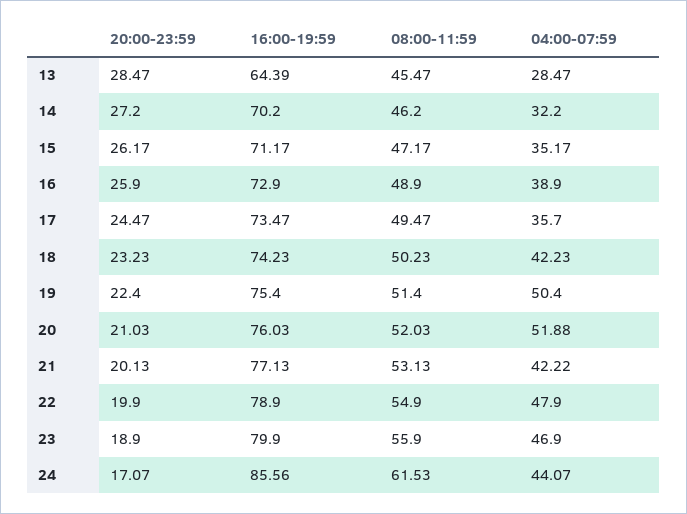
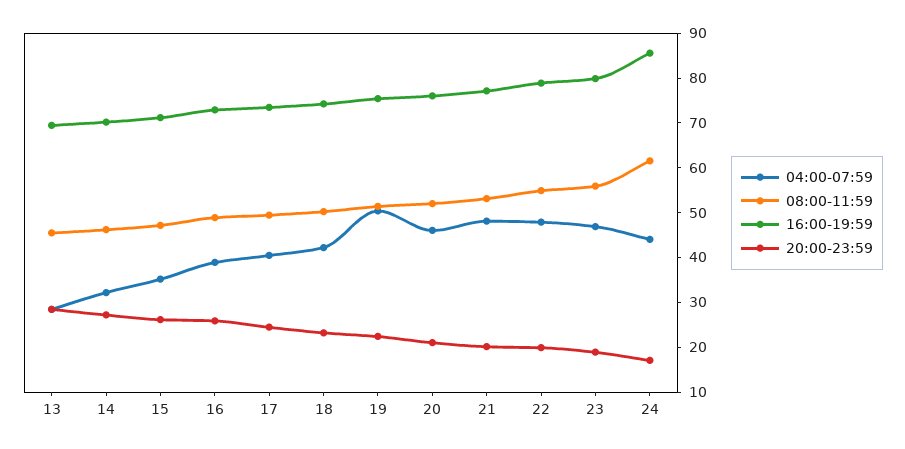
  {
    "20:00-23:59": {
      "13": 28.47,
      "14": 27.2,
      "15": 26.17,
      "16": 25.9,
      "17": 24.47,
      "18": 23.23,
      "19": 22.4,
      "20": 21.03,
      "21": 20.13,
      "22": 19.9,
      "23": 18.9,
      "24": 17.07
    },
    "16:00-19:59": {
-     "13": 64.39,
+     "13": 70,
      "14": 70.2,
      "15": 71.17,
      "16": 72.9,
      "17": 73.47,
      "18": 74.23,
      "19": 75.4,
      "20": 76.03,
      "21": 77.13,
      "22": 78.9,
      "23": 79.9,
      "24": 85.56
    },
    "08:00-11:59": {
      "13": 45.47,
      "14": 46.2,
      "15": 47.17,
      "16": 48.9,
      "17": 49.47,
      "18": 50.23,
      "19": 51.4,
      "20": 52.03,
      "21": 53.13,
      "22": 54.9,
      "23": 55.9,
      "24": 61.53
    },
    "04:00-07:59": {
      "13": 28.47,
      "14": 32.2,
      "15": 35.17,
      "16": 38.9,
-     "17": 35.7,
+     "17": 40,
      "18": 42.23,
      "19": 50.4,
-     "20": 51.88,
+     "20": 46,
-     "21": 42.22,
+     "21": 48,
      "22": 47.9,
      "23": 46.9,
      "24": 44.07
    }
  }

